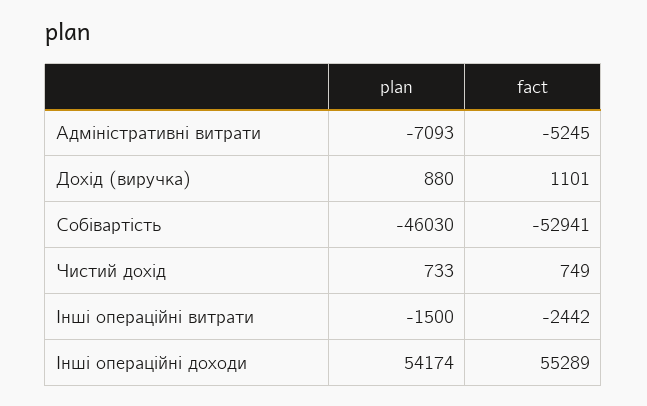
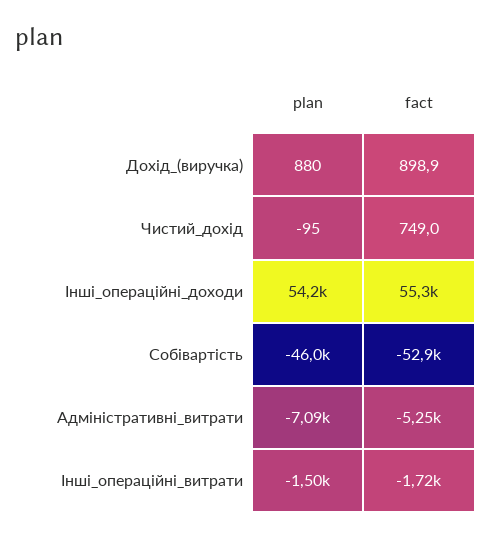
  {
    "plan": {
      "Адміністративні витрати": -7093,
      "Дохід (виручка)": 880,
      "Собівартість": -46030,
-     "Чистий дохід": 733,
+     "Чистий дохід": -95,
      "Інші операційні витрати": -1500,
      "Інші операційні доходи": 54174
    },
    "fact": {
      "Адміністративні витрати": -5245,
-     "Дохід (виручка)": 1101,
+     "Дохід (виручка)": 898.9,
      "Собівартість": -52941,
      "Чистий дохід": 749,
-     "Інші операційні витрати": -2442,
+     "Інші операційні витрати": -1720,
      "Інші операційні доходи": 55289
    }
  }

